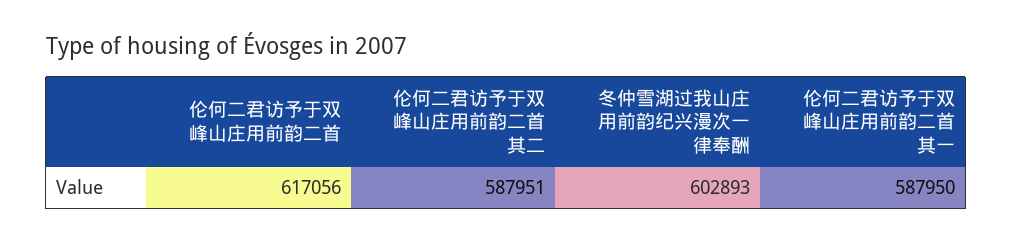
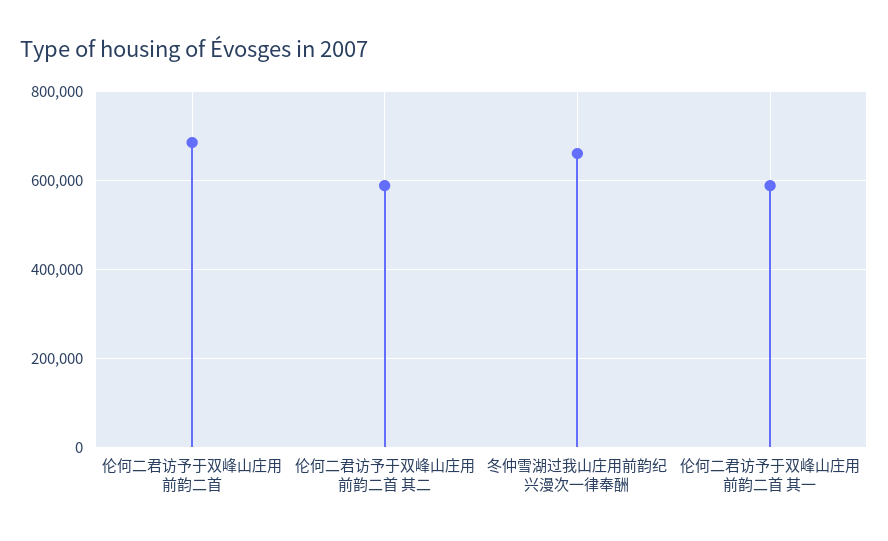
  {
-   "伦何二君访予于双峰山庄用前韵二首": 617056,
+   "伦何二君访予于双峰山庄用前韵二首": 680000,
    "伦何二君访予于双峰山庄用前韵二首 其二": 587951,
-   "冬仲雪湖过我山庄用前韵纪兴漫次一律奉酬": 602893,
+   "冬仲雪湖过我山庄用前韵纪兴漫次一律奉酬": 660000,
    "伦何二君访予于双峰山庄用前韵二首 其一": 587950
  }

